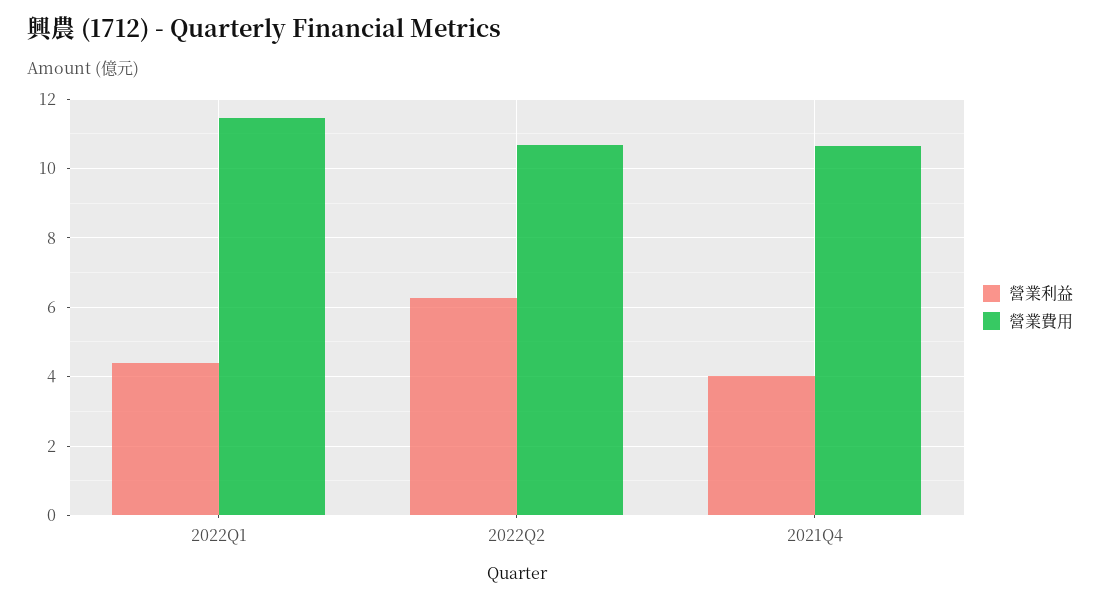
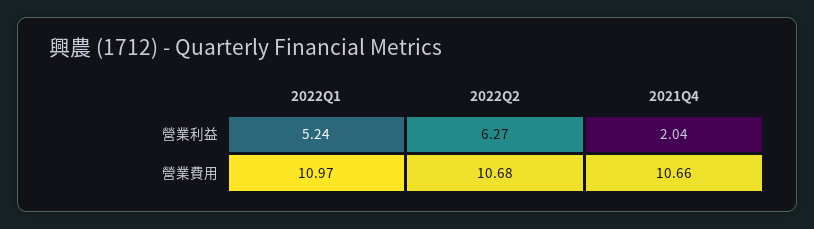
  {
    "營業利益": {
-     "2022Q1": 4.4,
+     "2022Q1": 5.24,
      "2022Q2": 6.27,
-     "2021Q4": 4
+     "2021Q4": 2.04
    },
    "營業費用": {
-     "2022Q1": 11.4,
+     "2022Q1": 10.97,
      "2022Q2": 10.68,
      "2021Q4": 10.66
    }
  }

